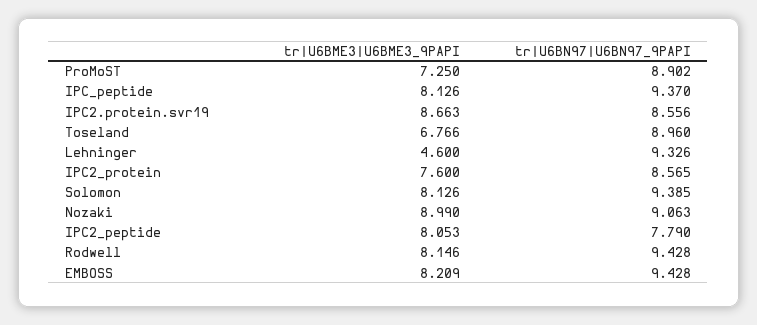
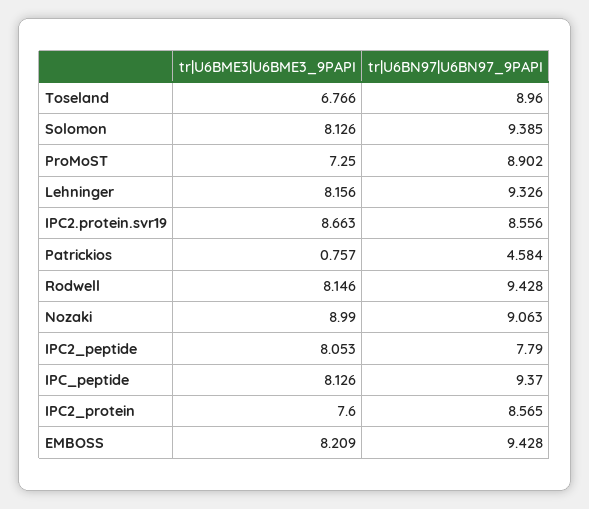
  {
    "tr|U6BME3|U6BME3_9PAPI": {
      "ProMoST": 7.25,
      "IPC_peptide": 8.126,
      "IPC2.protein.svr19": 8.663,
      "Toseland": 6.766,
-     "Lehninger": 4.6,
+     "Lehninger": 8.156,
      "IPC2_protein": 7.6,
      "Solomon": 8.126,
      "Nozaki": 8.99,
      "IPC2_peptide": 8.053,
      "Rodwell": 8.146,
-     "EMBOSS": 8.209
+     "EMBOSS": 8.209,
+     "Patrickios": 0.757
    },
    "tr|U6BN97|U6BN97_9PAPI": {
      "ProMoST": 8.902,
      "IPC_peptide": 9.37,
      "IPC2.protein.svr19": 8.556,
      "Toseland": 8.96,
      "Lehninger": 9.326,
      "IPC2_protein": 8.565,
      "Solomon": 9.385,
      "Nozaki": 9.063,
      "IPC2_peptide": 7.79,
      "Rodwell": 9.428,
-     "EMBOSS": 9.428
+     "EMBOSS": 9.428,
+     "Patrickios": 4.584
    }
  }

